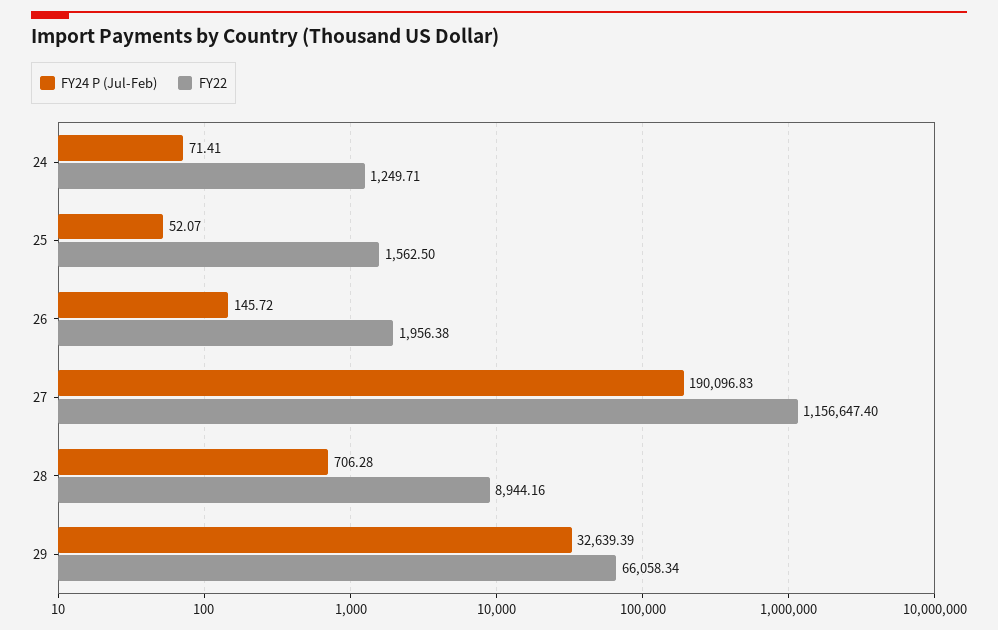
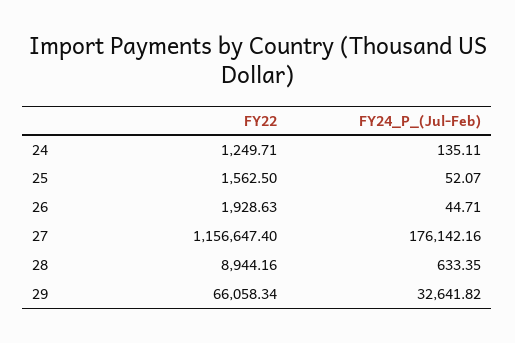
  {
    "FY24 P (Jul-Feb)": {
-     "24": 71.41,
+     "24": 135.11,
      "25": 52.07,
-     "26": 145.72,
+     "26": 44.71,
-     "27": 190096.83,
+     "27": 176142.16,
-     "28": 706.28,
+     "28": 633.35,
-     "29": 32639.39
+     "29": 32641.82
    },
    "FY22": {
      "24": 1249.71,
      "25": 1562.5,
-     "26": 1956.38,
+     "26": 1928.63,
      "27": 1156647.4,
      "28": 8944.16,
      "29": 66058.34
    }
  }

